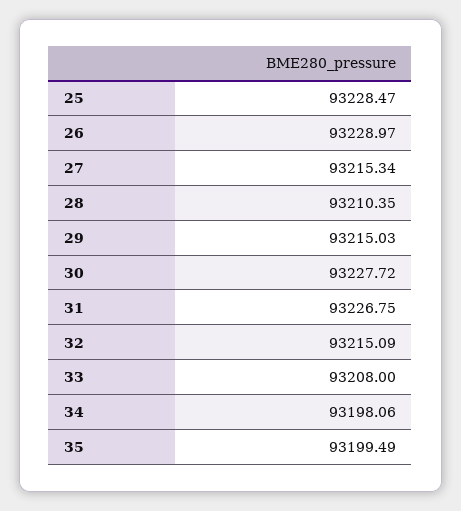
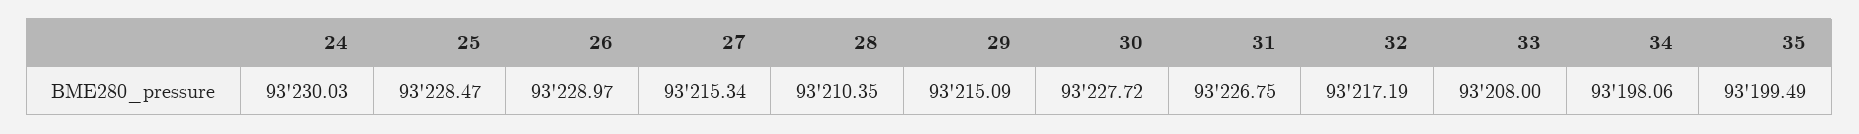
  {
    "25": 93228.47,
    "26": 93228.97,
    "27": 93215.34,
    "28": 93210.35,
-   "29": 93215.03,
+   "29": 93215.09,
    "30": 93227.72,
    "31": 93226.75,
-   "32": 93215.09,
+   "32": 93217.19,
    "33": 93208,
    "34": 93198.06,
-   "35": 93199.49
+   "35": 93199.49,
+   "24": 93230.03
  }

